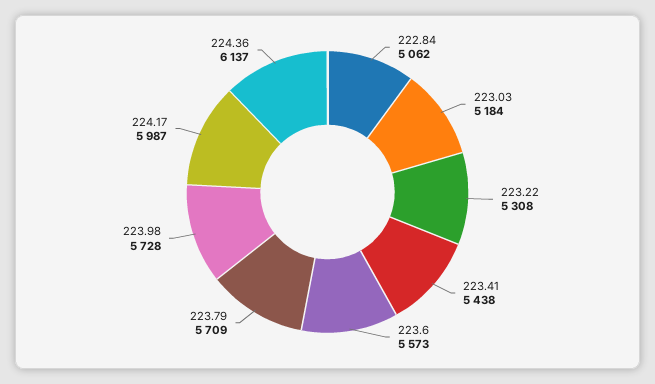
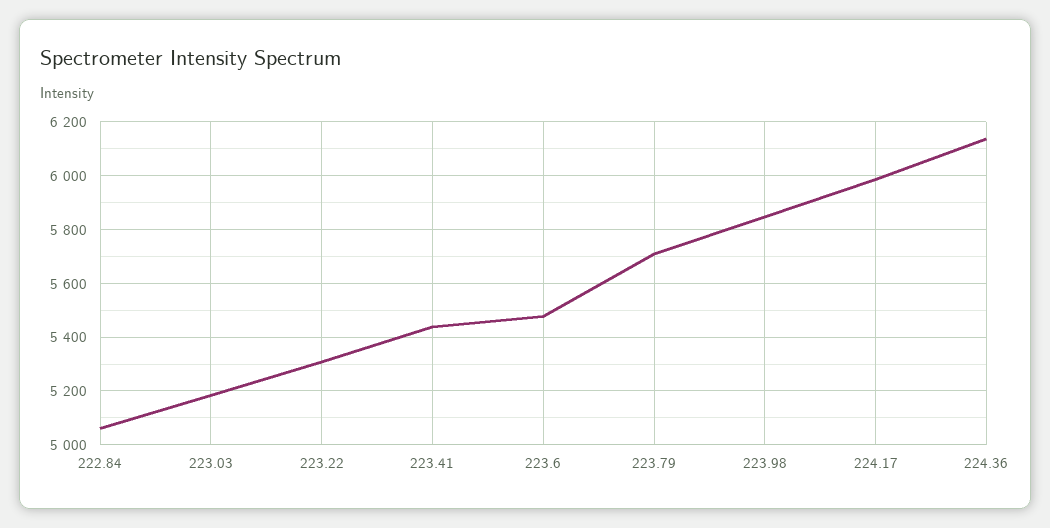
  {
    "222.84": 5062,
    "223.03": 5184,
    "223.22": 5308,
    "223.41": 5438,
-   "223.6": 5573,
+   "223.6": 5475,
    "223.79": 5709,
-   "223.98": 5728,
+   "223.98": 5850,
    "224.17": 5987,
    "224.36": 6137
  }

